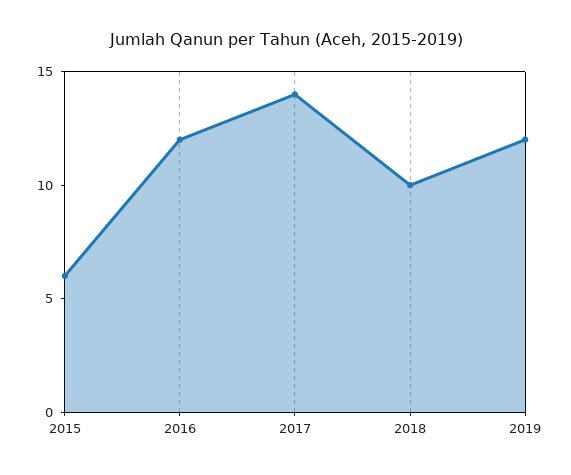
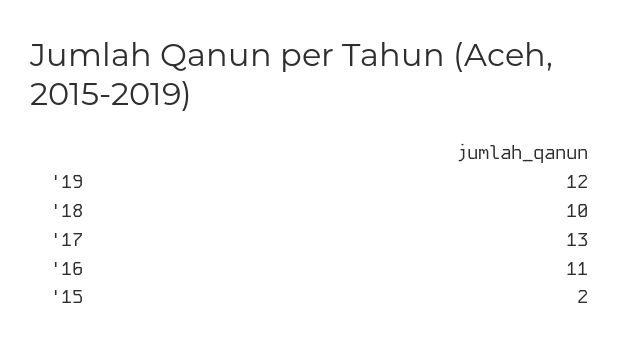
  {
-   "2015": 6,
+   "2015": 2,
-   "2016": 12,
+   "2016": 11,
-   "2017": 14,
+   "2017": 13,
    "2018": 10,
    "2019": 12
  }

